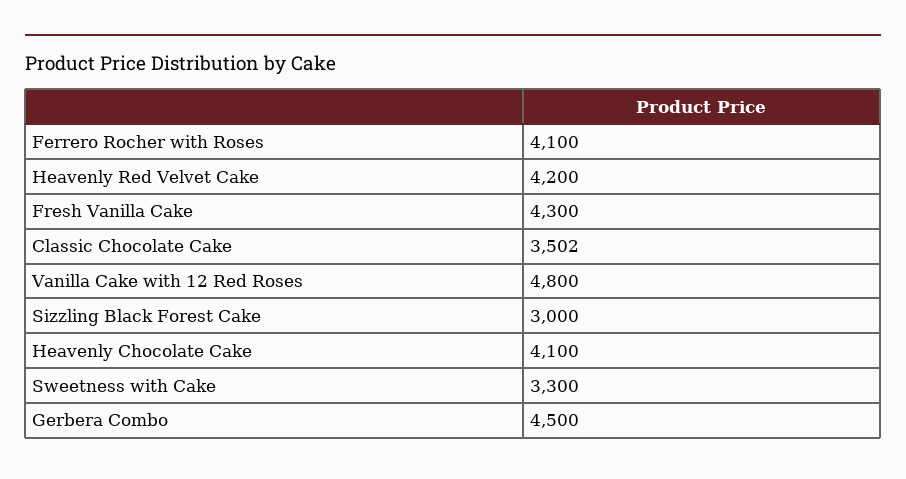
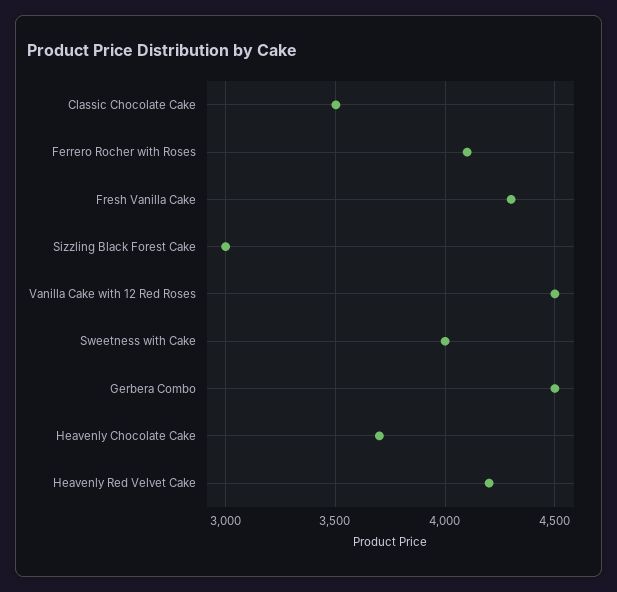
  {
    "Ferrero Rocher with Roses": 4100,
    "Heavenly Red Velvet Cake": 4200,
    "Fresh Vanilla Cake": 4300,
    "Classic Chocolate Cake": 3502,
-   "Vanilla Cake with 12 Red Roses": 4800,
+   "Vanilla Cake with 12 Red Roses": 4500,
    "Sizzling Black Forest Cake": 3000,
-   "Heavenly Chocolate Cake": 4100,
+   "Heavenly Chocolate Cake": 3700,
-   "Sweetness with Cake": 3300,
+   "Sweetness with Cake": 4000,
    "Gerbera Combo": 4500
  }

